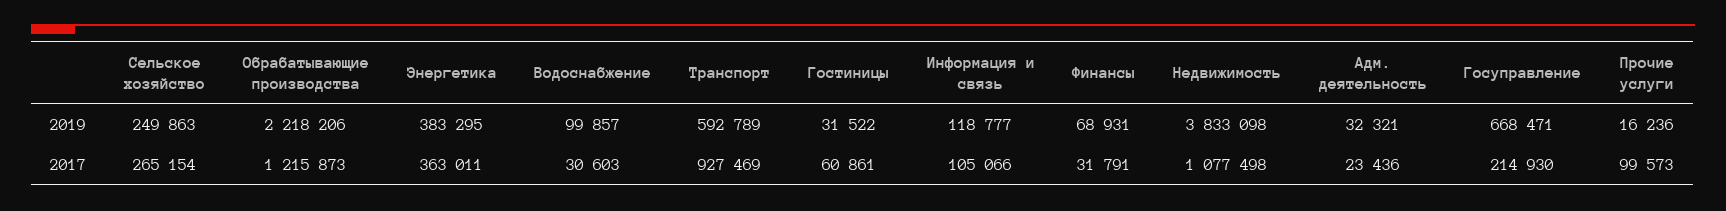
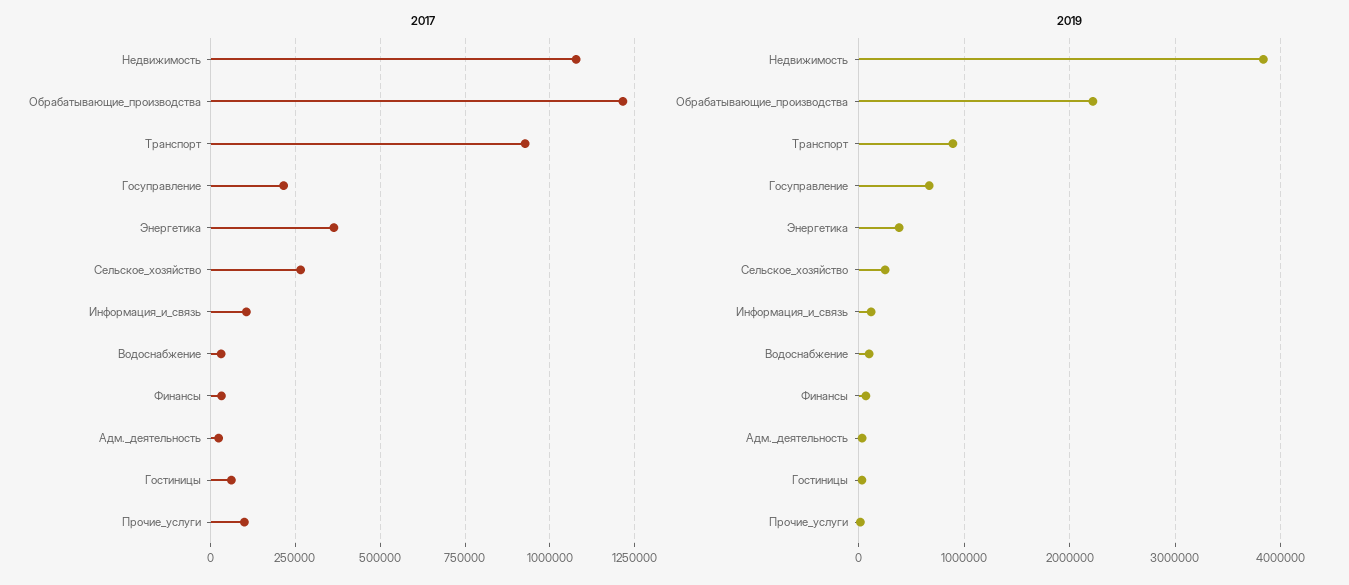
  {
    "2019": {
      "Сельское хозяйство": 249863,
      "Обрабатывающие производства": 2218206,
      "Энергетика": 383295,
      "Водоснабжение": 99857,
-     "Транспорт": 592789,
+     "Транспорт": 900000,
      "Гостиницы": 31522,
      "Информация и связь": 118777,
      "Финансы": 68931,
      "Недвижимость": 3833098,
      "Адм. деятельность": 32321,
      "Госуправление": 668471,
      "Прочие услуги": 16236
    },
    "2017": {
      "Сельское хозяйство": 265154,
      "Обрабатывающие производства": 1215873,
      "Энергетика": 363011,
      "Водоснабжение": 30603,
      "Транспорт": 927469,
      "Гостиницы": 60861,
      "Информация и связь": 105066,
      "Финансы": 31791,
      "Недвижимость": 1077498,
      "Адм. деятельность": 23436,
      "Госуправление": 214930,
      "Прочие услуги": 99573
    }
  }

